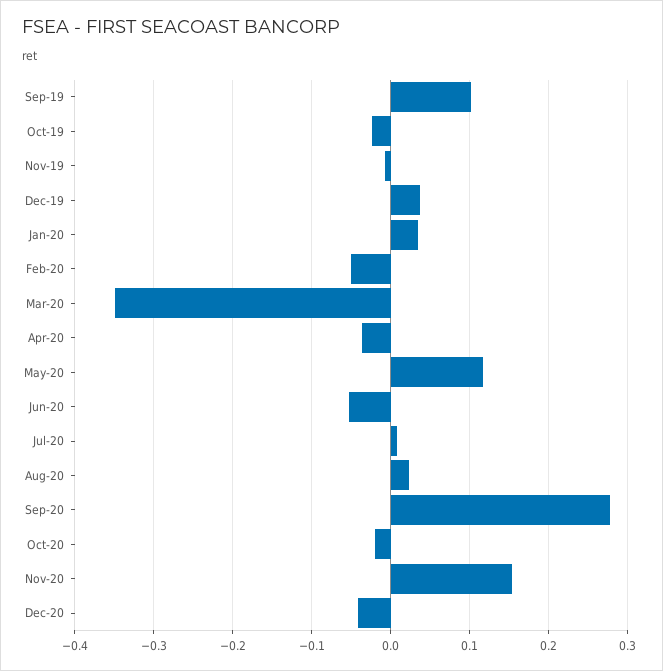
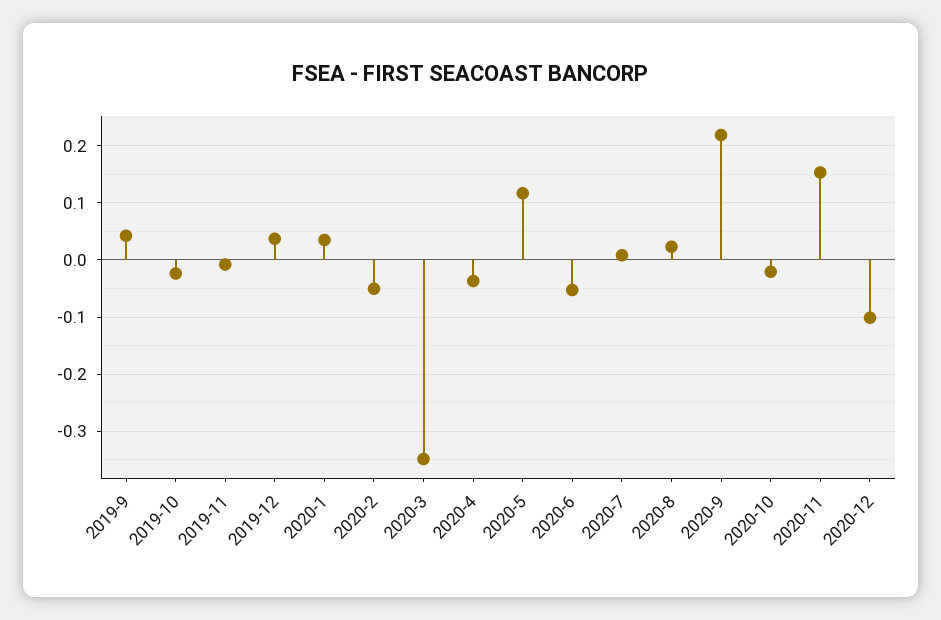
  {
-   "Sep-19": 0.1,
+   "Sep-19": 0.04,
    "Oct-19": -0.02,
    "Nov-19": -0.01,
    "Dec-19": 0.04,
    "Jan-20": 0.04,
    "Feb-20": -0.05,
    "Mar-20": -0.35,
    "Apr-20": -0.04,
    "May-20": 0.12,
    "Jun-20": -0.05,
    "Jul-20": 0.01,
    "Aug-20": 0.02,
-   "Sep-20": 0.28,
+   "Sep-20": 0.22,
    "Oct-20": -0.02,
    "Nov-20": 0.15,
-   "Dec-20": -0.04
+   "Dec-20": -0.1
  }

